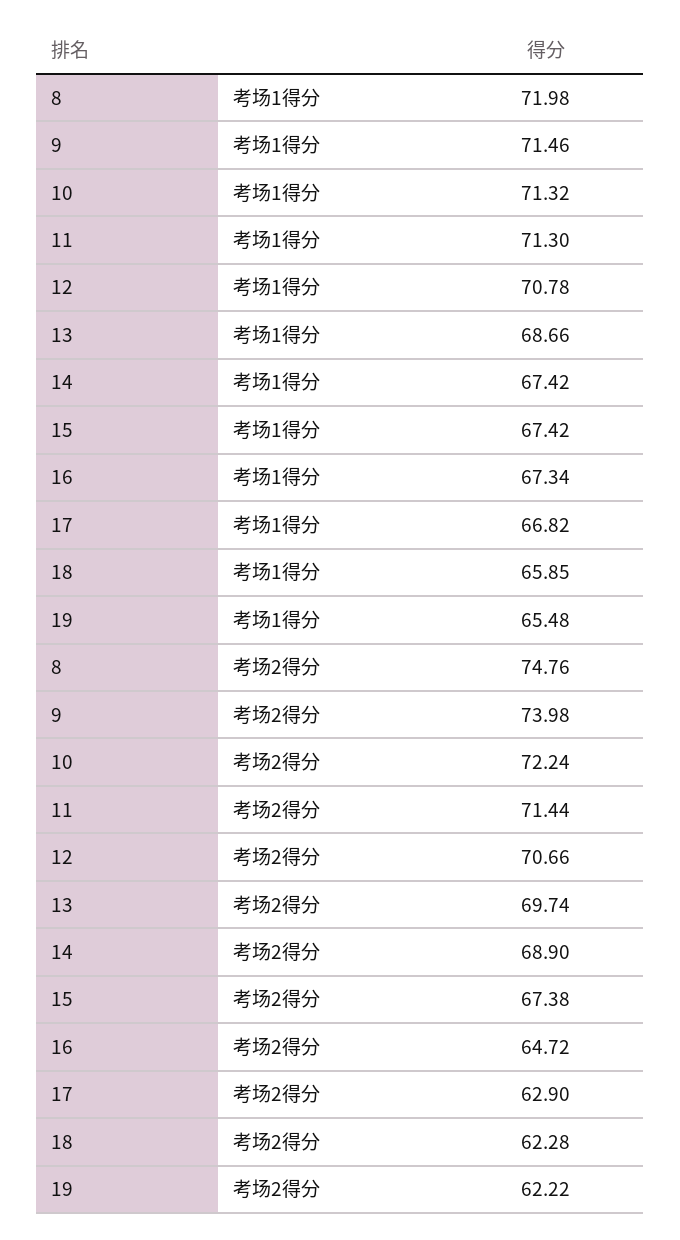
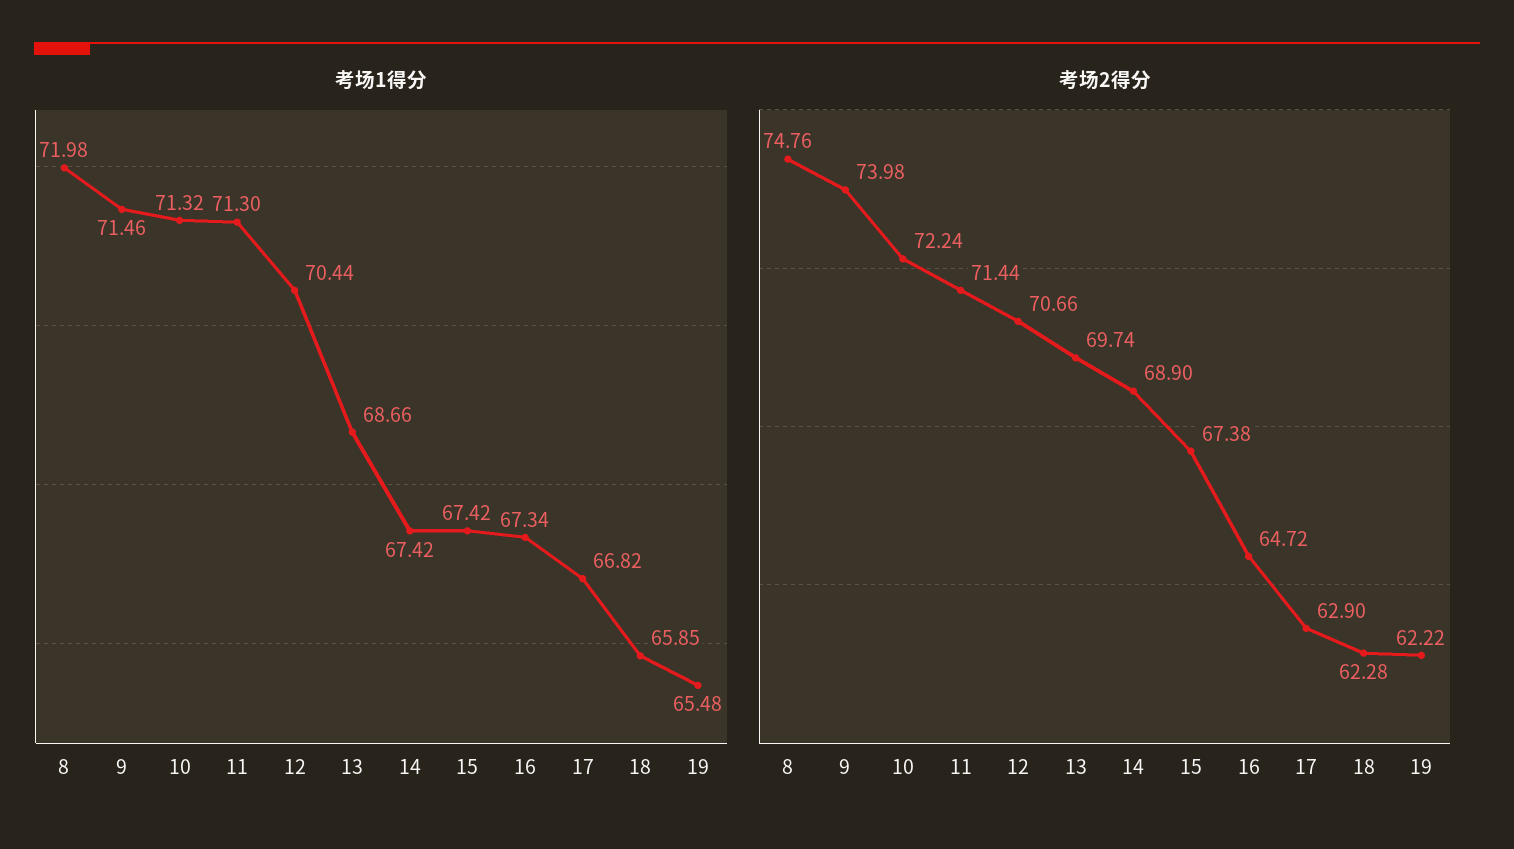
  {
    "考场1得分": {
      "8": 71.98,
      "9": 71.46,
      "10": 71.32,
      "11": 71.3,
-     "12": 70.78,
+     "12": 70.44,
      "13": 68.66,
      "14": 67.42,
      "15": 67.42,
      "16": 67.34,
      "17": 66.82,
      "18": 65.85,
      "19": 65.48
    },
    "考场2得分": {
      "8": 74.76,
      "9": 73.98,
      "10": 72.24,
      "11": 71.44,
      "12": 70.66,
      "13": 69.74,
      "14": 68.9,
      "15": 67.38,
      "16": 64.72,
      "17": 62.9,
      "18": 62.28,
      "19": 62.22
    }
  }

